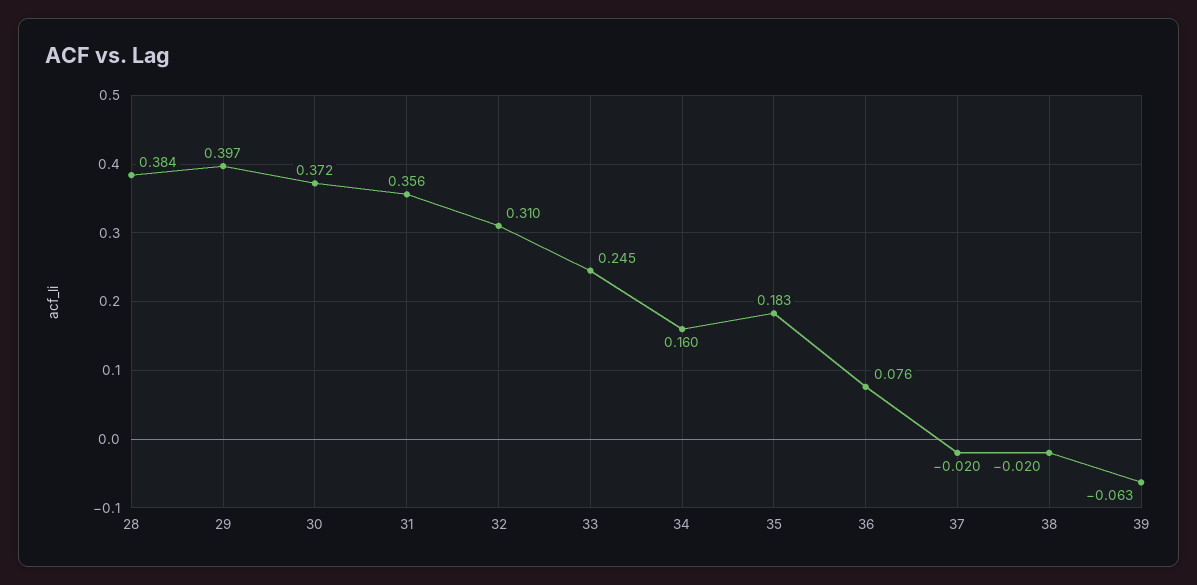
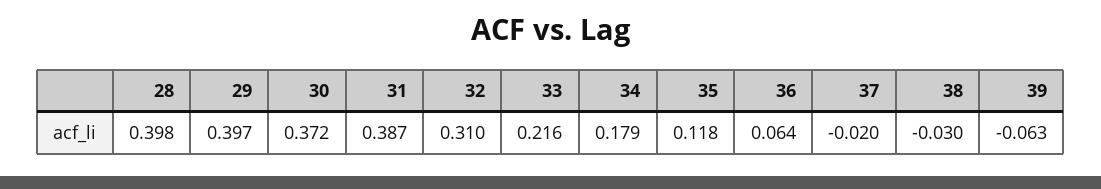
  {
-   "28": 0.384,
+   "28": 0.398,
    "29": 0.397,
    "30": 0.372,
-   "31": 0.356,
+   "31": 0.387,
    "32": 0.31,
-   "33": 0.245,
+   "33": 0.216,
-   "34": 0.16,
+   "34": 0.179,
-   "35": 0.183,
+   "35": 0.118,
-   "36": 0.076,
+   "36": 0.064,
    "37": -0.02,
-   "38": -0.02,
+   "38": -0.03,
    "39": -0.063
  }

